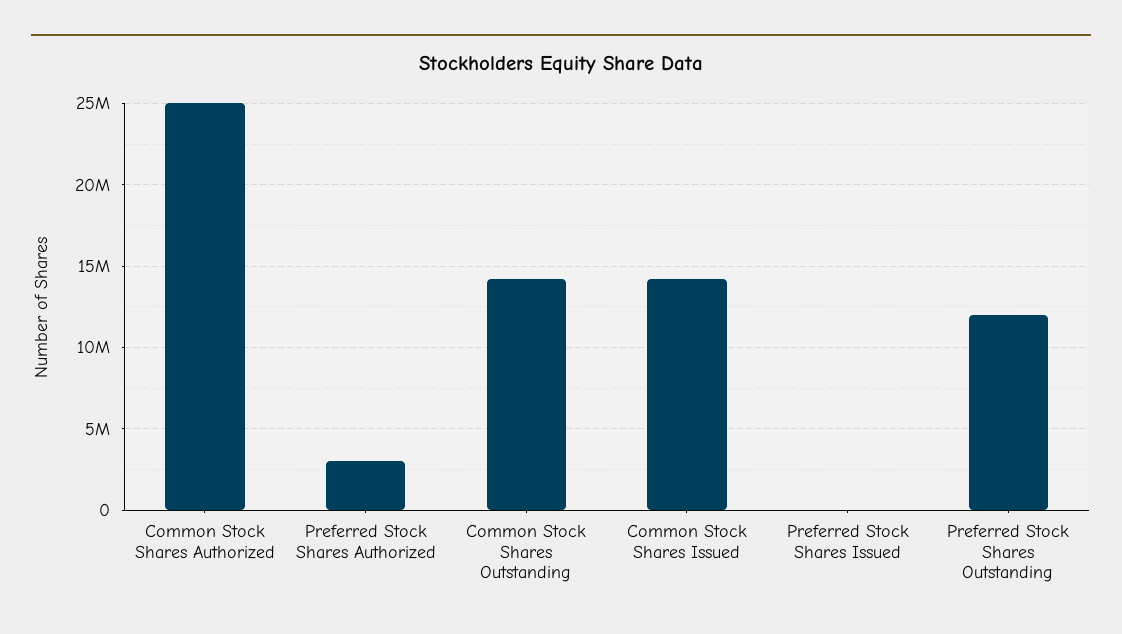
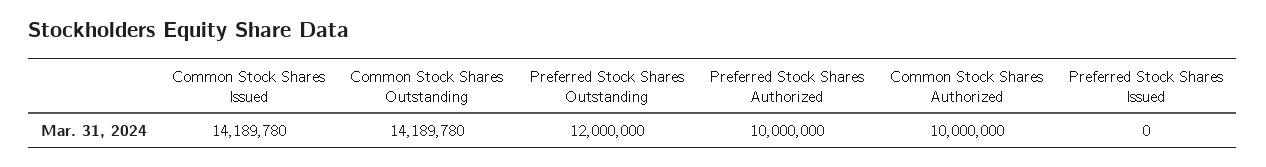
  {
-   "Common Stock Shares Authorized": 25000000,
+   "Common Stock Shares Authorized": 10000000,
-   "Preferred Stock Shares Authorized": 3000000,
+   "Preferred Stock Shares Authorized": 10000000,
    "Common Stock Shares Outstanding": 14189780,
    "Common Stock Shares Issued": 14189780,
    "Preferred Stock Shares Issued": 0,
    "Preferred Stock Shares Outstanding": 12000000
  }

